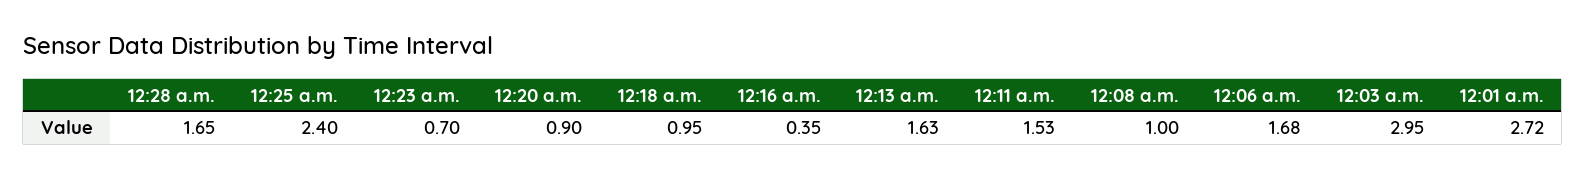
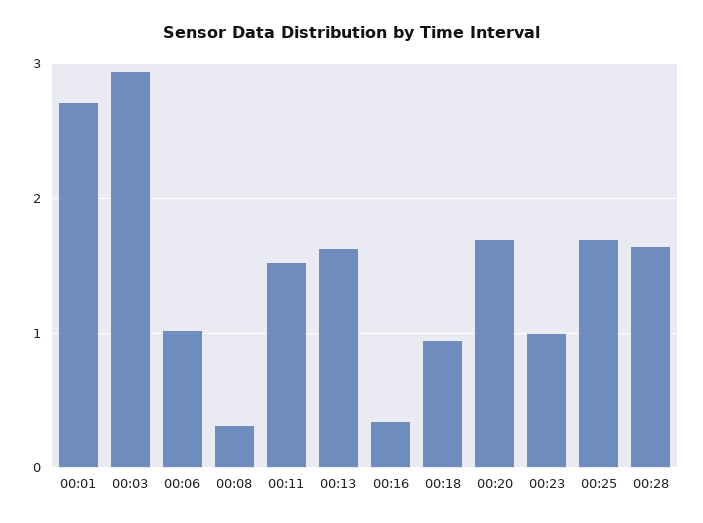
  {
    "12:28 a.m.": 1.65,
-   "12:25 a.m.": 2.4,
+   "12:25 a.m.": 1.7,
-   "12:23 a.m.": 0.7,
+   "12:23 a.m.": 1,
-   "12:20 a.m.": 0.9,
+   "12:20 a.m.": 1.7,
    "12:18 a.m.": 0.95,
    "12:16 a.m.": 0.35,
    "12:13 a.m.": 1.63,
    "12:11 a.m.": 1.53,
-   "12:08 a.m.": 1,
+   "12:08 a.m.": 0.3,
-   "12:06 a.m.": 1.68,
+   "12:06 a.m.": 1,
    "12:03 a.m.": 2.95,
    "12:01 a.m.": 2.72
  }

